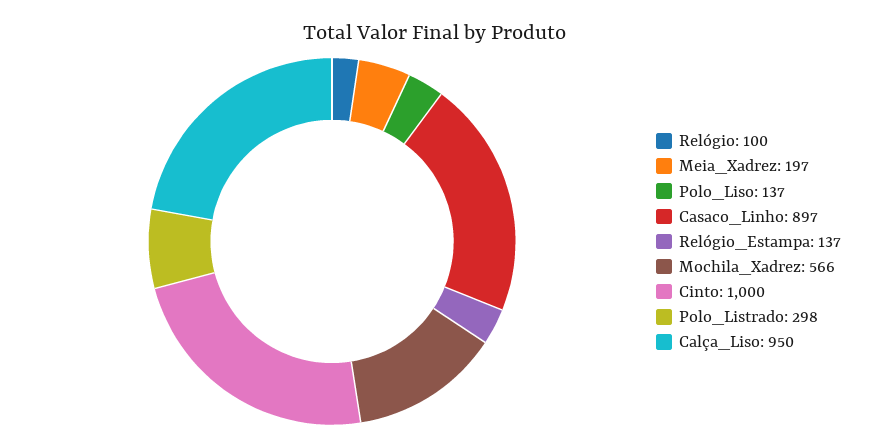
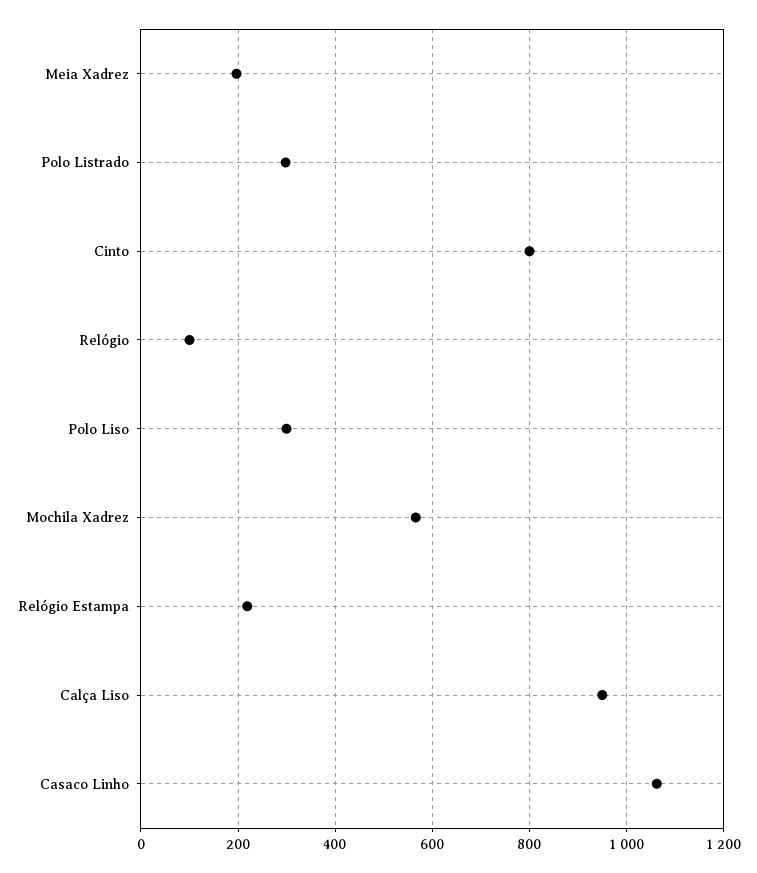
  {
    "Relógio": 100,
    "Meia_Xadrez": 197,
-   "Polo_Liso": 137,
+   "Polo_Liso": 300,
-   "Casaco_Linho": 897,
+   "Casaco_Linho": 1060,
-   "Relógio_Estampa": 137,
+   "Relógio_Estampa": 220,
    "Mochila_Xadrez": 566,
-   "Cinto": 1000,
+   "Cinto": 800,
    "Polo_Listrado": 298,
    "Calça_Liso": 950
  }

